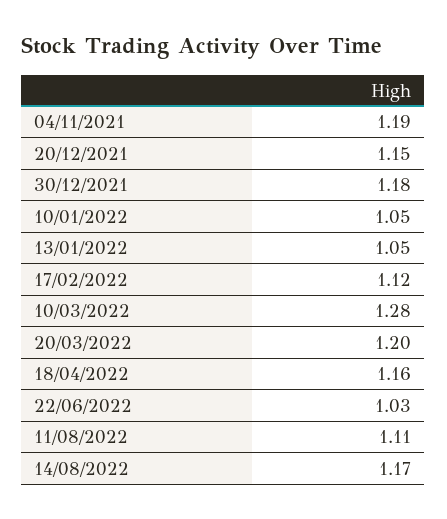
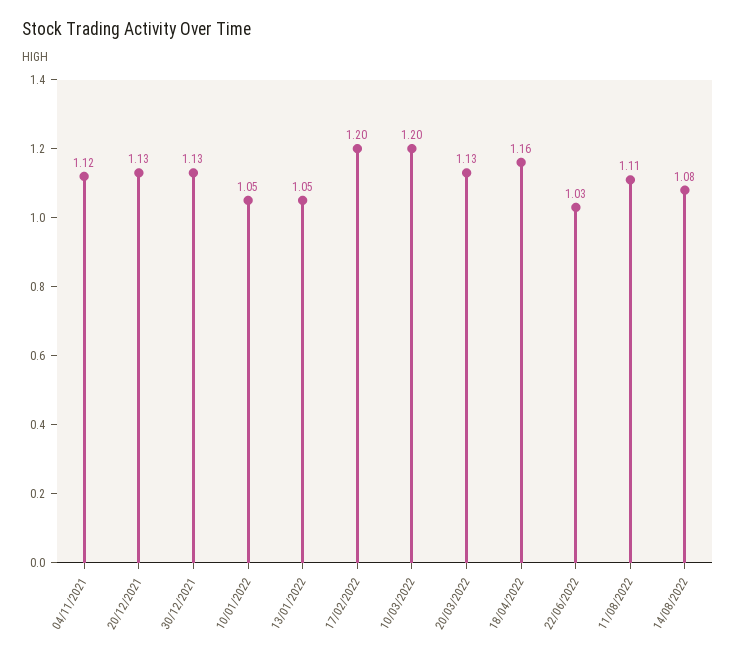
  {
-   "04/11/2021": 1.19,
+   "04/11/2021": 1.12,
-   "20/12/2021": 1.15,
+   "20/12/2021": 1.13,
-   "30/12/2021": 1.18,
+   "30/12/2021": 1.13,
    "10/01/2022": 1.05,
    "13/01/2022": 1.05,
-   "17/02/2022": 1.12,
+   "17/02/2022": 1.2,
-   "10/03/2022": 1.28,
+   "10/03/2022": 1.2,
-   "20/03/2022": 1.2,
+   "20/03/2022": 1.13,
    "18/04/2022": 1.16,
    "22/06/2022": 1.03,
    "11/08/2022": 1.11,
-   "14/08/2022": 1.17
+   "14/08/2022": 1.08
  }

